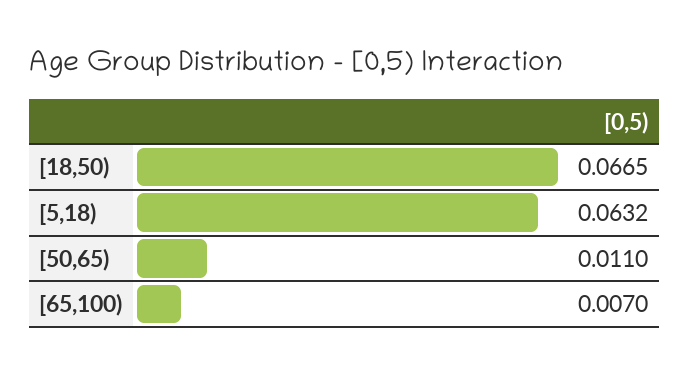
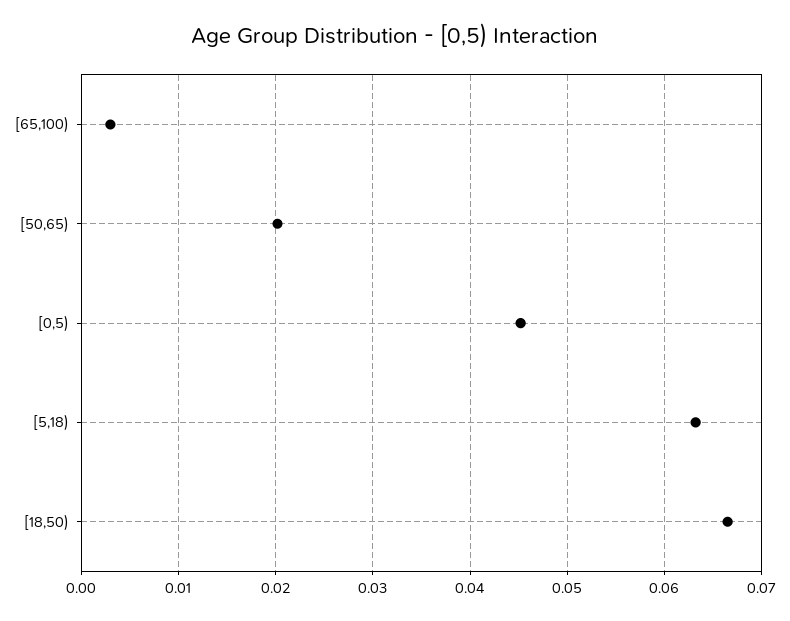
  {
    "[18,50)": 0.0665,
    "[5,18)": 0.0632,
-   "[50,65)": 0.011,
+   "[50,65)": 0.02,
-   "[65,100)": 0.007
+   "[65,100)": 0.003,
+   "[0,5)": 0.045
  }

